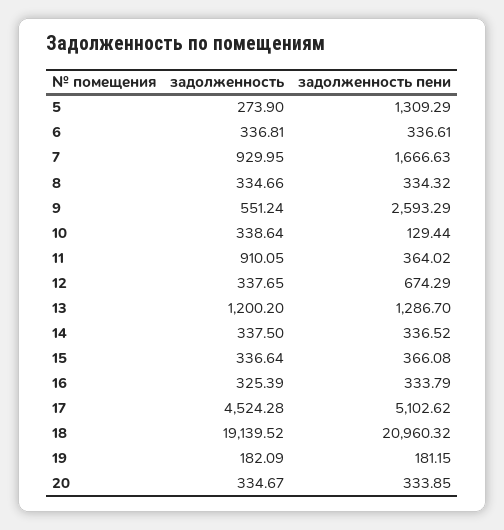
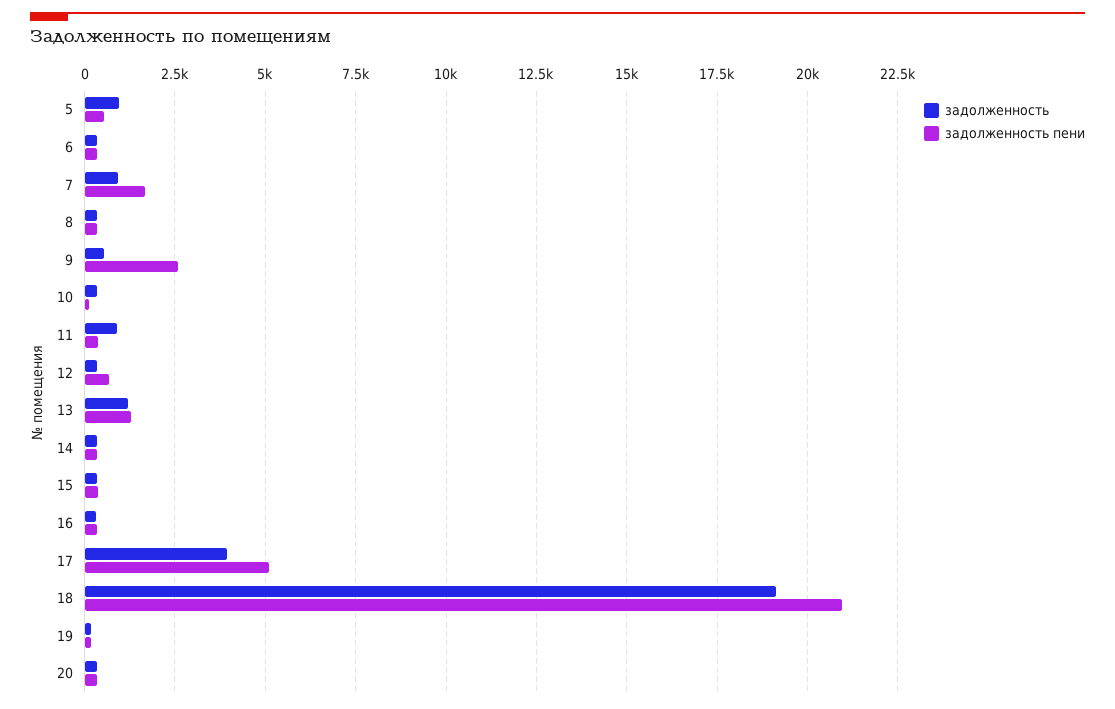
  {
    "задолженность": {
-     "5": 273.9,
+     "5": 1000,
      "6": 336.81,
      "7": 929.95,
      "8": 334.66,
      "9": 551.24,
      "10": 338.64,
      "11": 910.05,
      "12": 337.65,
      "13": 1200.2,
      "14": 337.5,
      "15": 336.64,
      "16": 325.39,
-     "17": 4524.28,
+     "17": 4000,
      "18": 19139.52,
      "19": 182.09,
      "20": 334.67
    },
    "задолженность пени": {
-     "5": 1309.29,
+     "5": 500,
      "6": 336.61,
      "7": 1666.63,
      "8": 334.32,
      "9": 2593.29,
      "10": 129.44,
      "11": 364.02,
      "12": 674.29,
      "13": 1286.7,
      "14": 336.52,
      "15": 366.08,
      "16": 333.79,
      "17": 5102.62,
      "18": 20960.32,
      "19": 181.15,
      "20": 333.85
    }
  }

